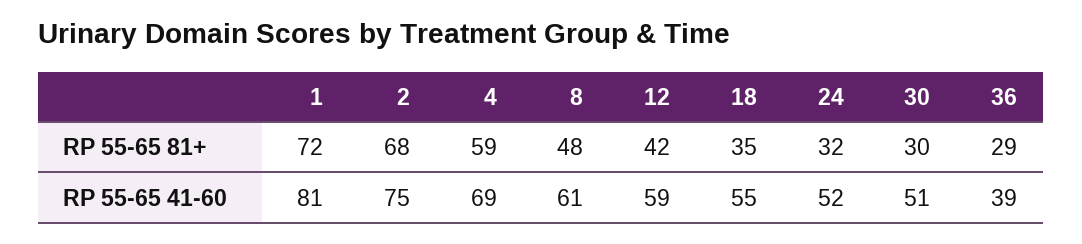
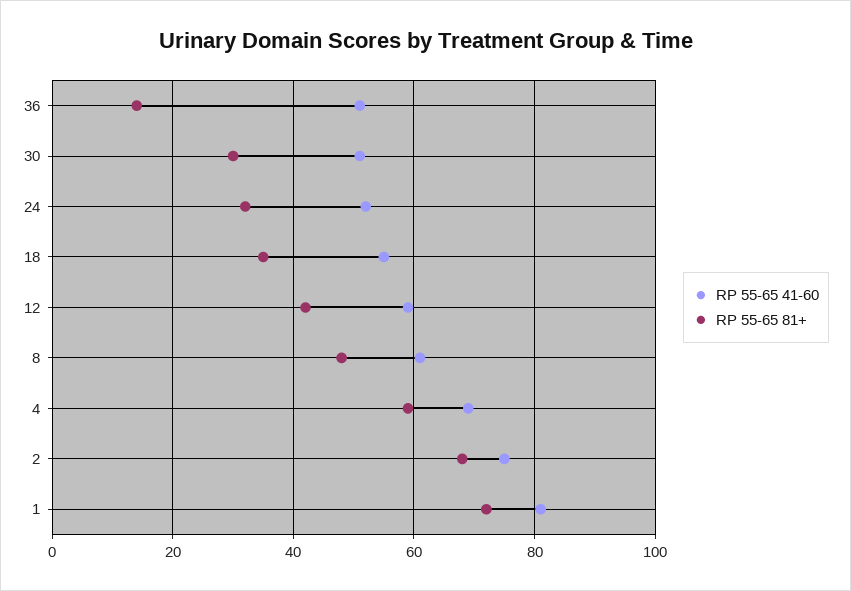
  {
    "RP 55-65 81+": {
      "1": 72,
      "2": 68,
      "4": 59,
      "8": 48,
      "12": 42,
      "18": 35,
      "24": 32,
      "30": 30,
-     "36": 29
+     "36": 15
    },
    "RP 55-65 41-60": {
      "1": 81,
      "2": 75,
      "4": 69,
      "8": 61,
      "12": 59,
      "18": 55,
      "24": 52,
      "30": 51,
-     "36": 39
+     "36": 50
    }
  }

